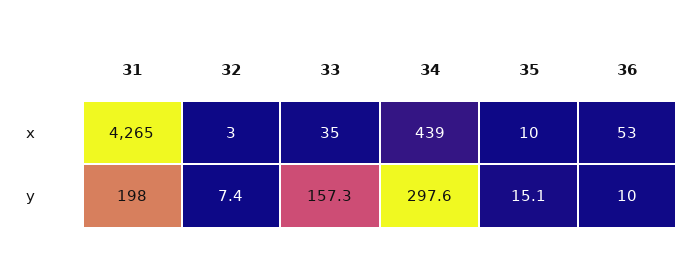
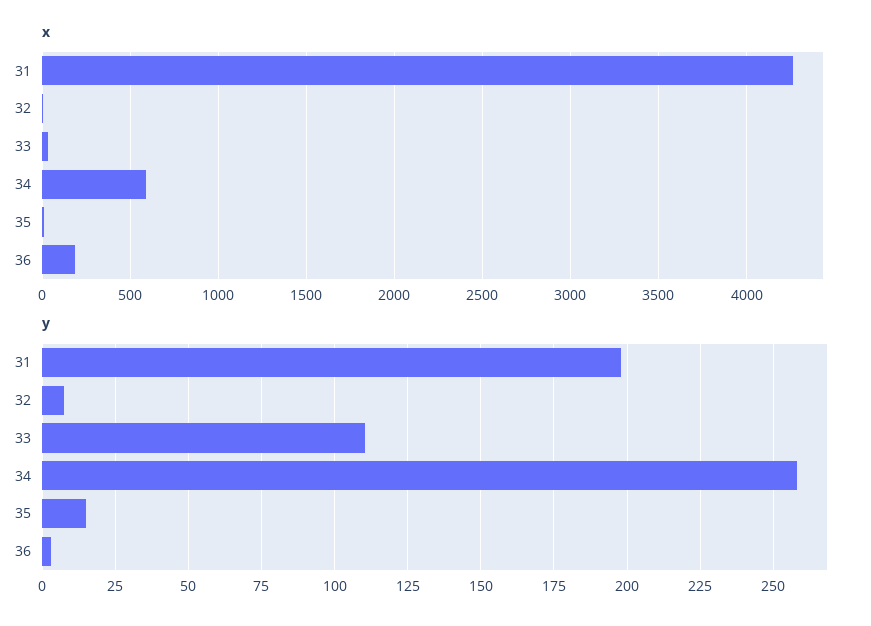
  {
    "x": {
      "31": 4265,
      "32": 3,
      "33": 35,
-     "34": 439,
+     "34": 600,
      "35": 10,
-     "36": 53
+     "36": 200
    },
    "y": {
      "31": 198,
      "32": 7.4,
-     "33": 157.3,
+     "33": 110,
-     "34": 297.6,
+     "34": 257.5,
      "35": 15.1,
-     "36": 10
+     "36": 2.5
    }
  }

